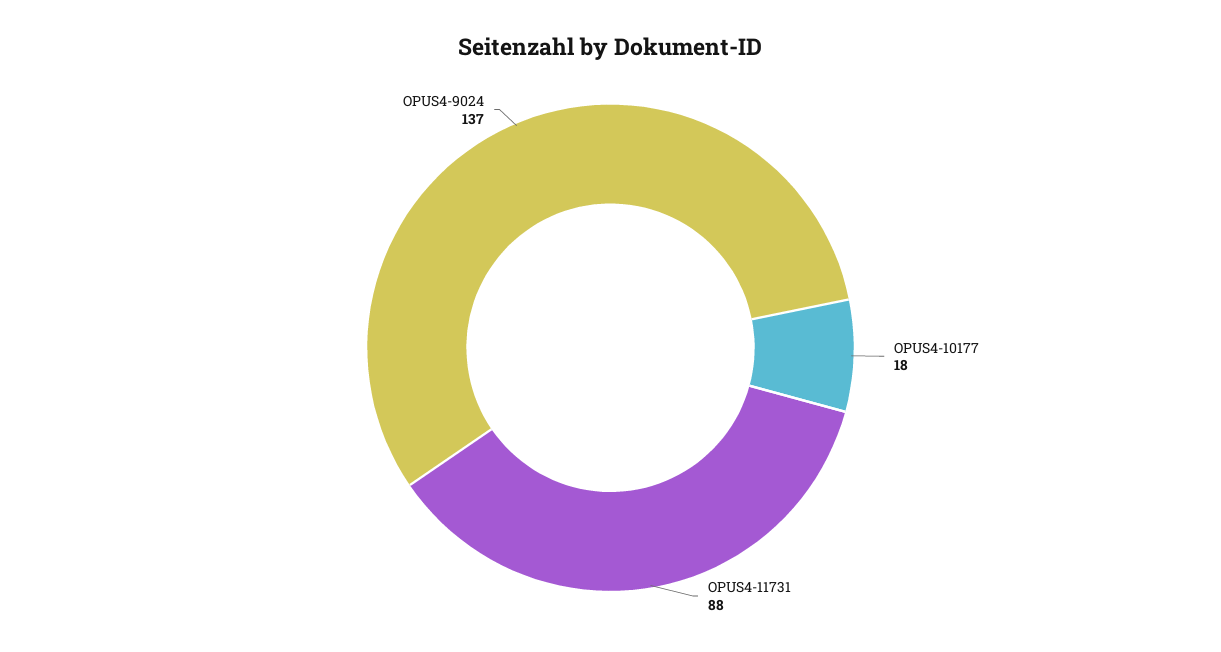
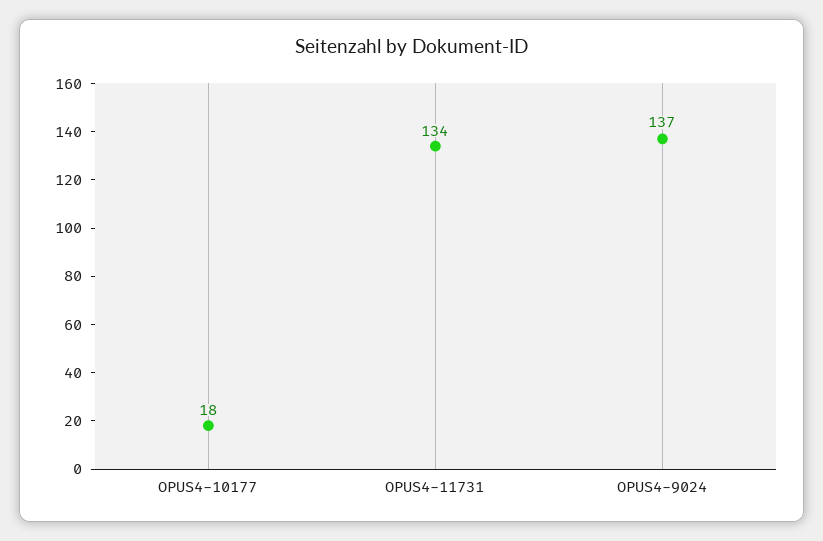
  {
    "OPUS4-10177": 18,
-   "OPUS4-11731": 88,
+   "OPUS4-11731": 134,
    "OPUS4-9024": 137
  }

